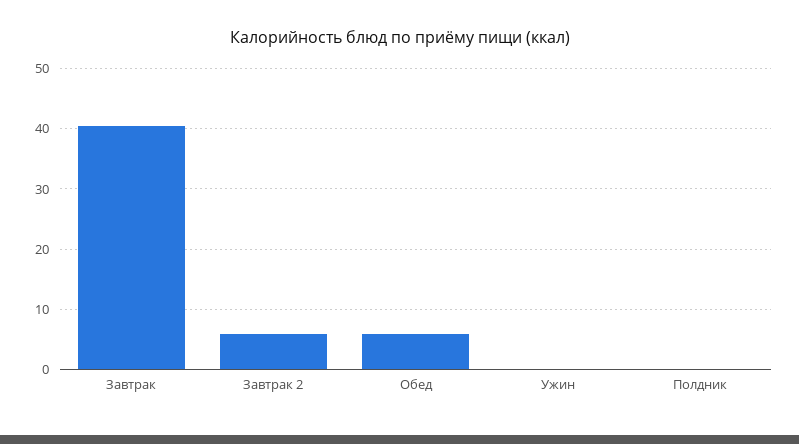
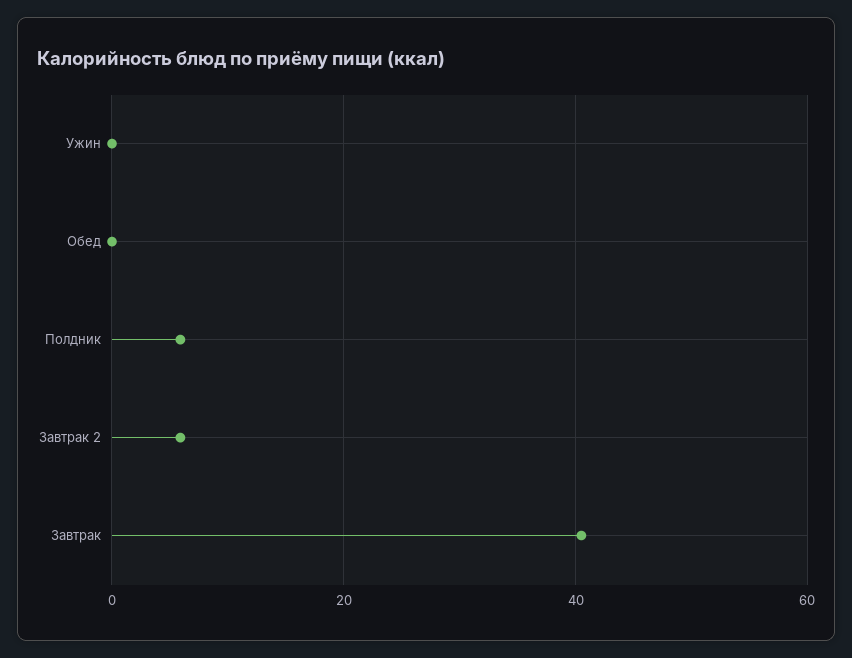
  {
    "Завтрак": 41,
    "Завтрак 2": 6,
-   "Обед": 6,
+   "Обед": 0,
    "Ужин": 0,
-   "Полдник": 0
+   "Полдник": 6
  }

